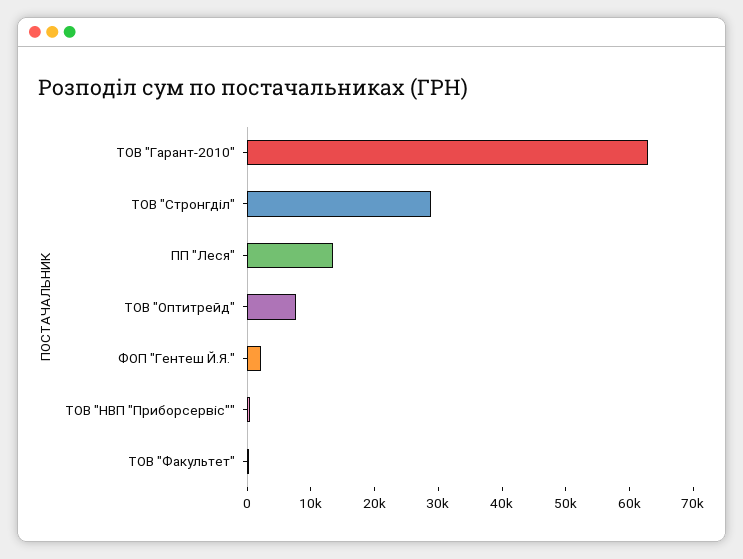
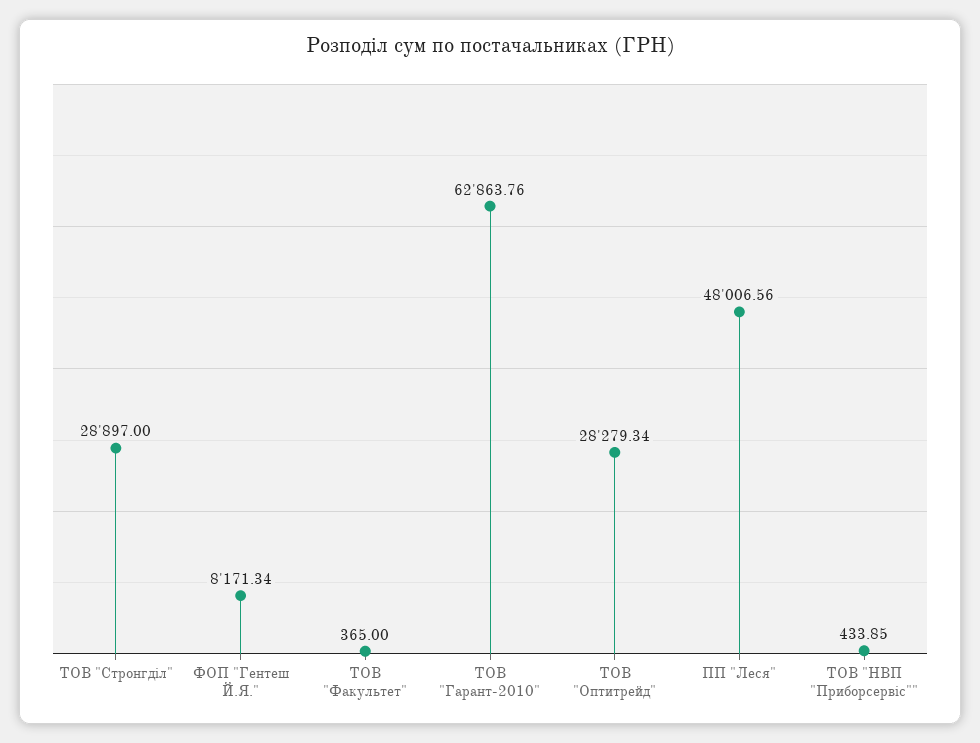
  {
    "ТОВ \"Гарант-2010\"": 62863.76,
    "ТОВ \"Стронгділ\"": 28897,
-   "ПП \"Леся\"": 14000,
+   "ПП \"Леся\"": 48006.56,
-   "ТОВ \"Оптитрейд\"": 8000,
+   "ТОВ \"Оптитрейд\"": 28279.34,
-   "ФОП \"Гентеш Й.Я.\"": 2000,
+   "ФОП \"Гентеш Й.Я.\"": 8171.34,
    "ТОВ \"НВП \"Приборсервіс\"\"": 433.85,
    "ТОВ \"Факультет\"": 365
  }

